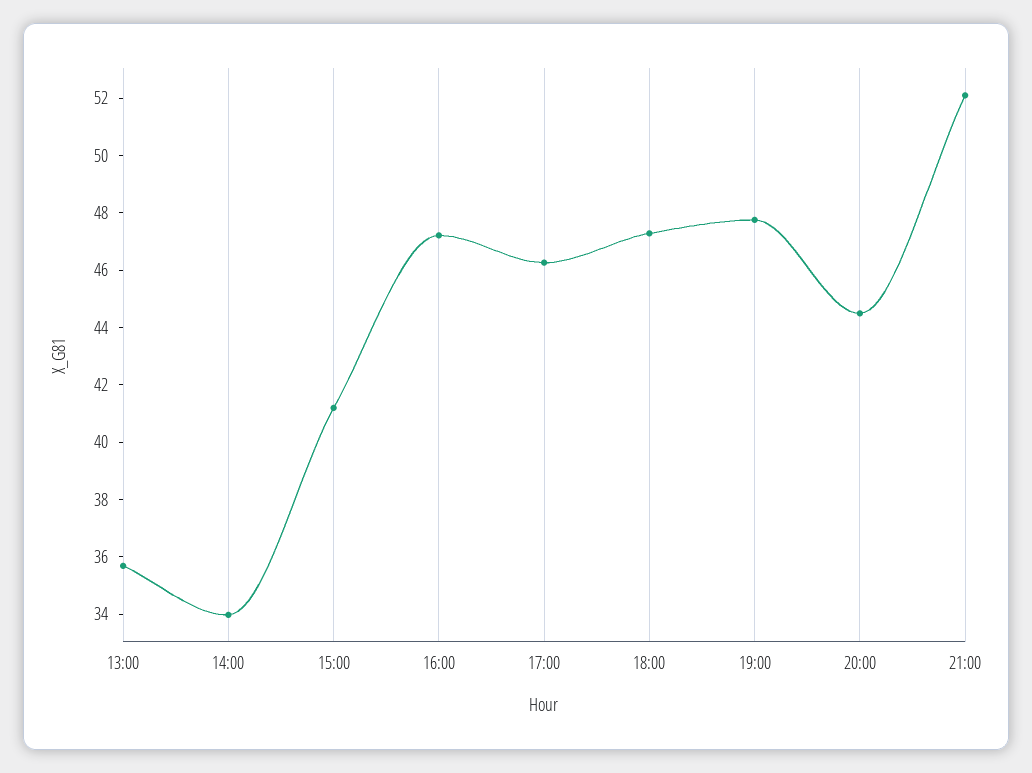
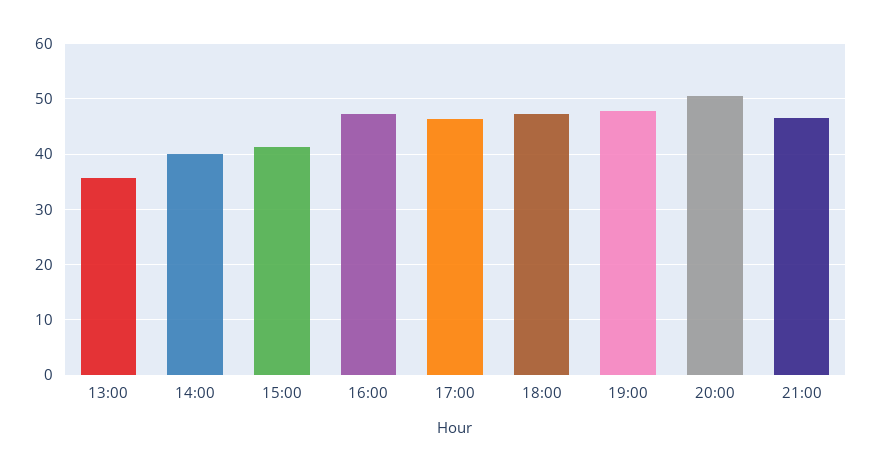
  {
    "13:00": 35.5,
-   "14:00": 34,
+   "14:00": 40,
    "15:00": 41,
    "16:00": 47,
    "17:00": 46.5,
    "18:00": 47.5,
    "19:00": 48,
-   "20:00": 44.5,
+   "20:00": 50,
-   "21:00": 52
+   "21:00": 46
  }

